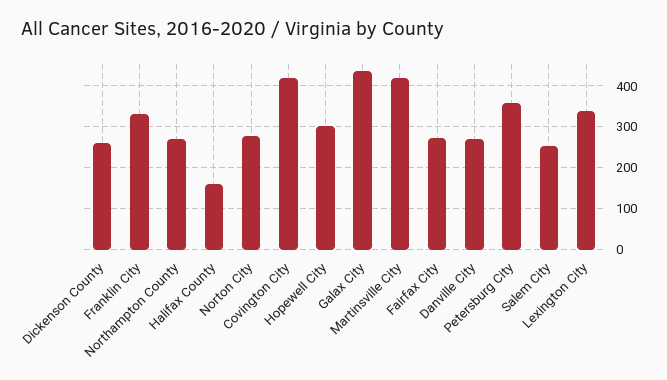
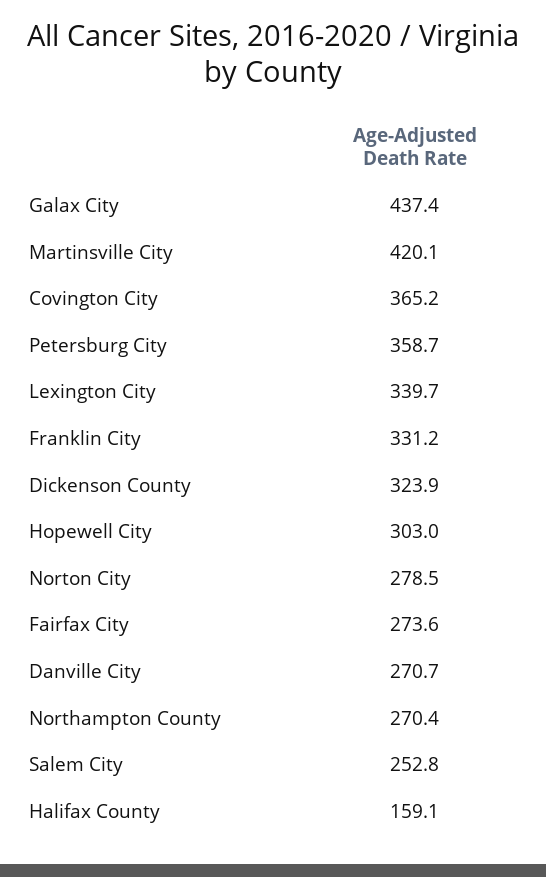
  {
-   "Dickenson County": 260,
+   "Dickenson County": 323.9,
    "Franklin City": 331.2,
    "Northampton County": 270.4,
    "Halifax County": 159.1,
    "Norton City": 278.5,
-   "Covington City": 420,
+   "Covington City": 365.2,
    "Hopewell City": 303,
    "Galax City": 437.4,
    "Martinsville City": 420.1,
    "Fairfax City": 273.6,
    "Danville City": 270.7,
    "Petersburg City": 358.7,
    "Salem City": 252.8,
    "Lexington City": 339.7
  }

